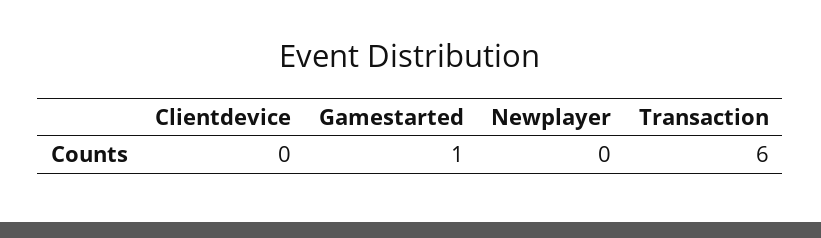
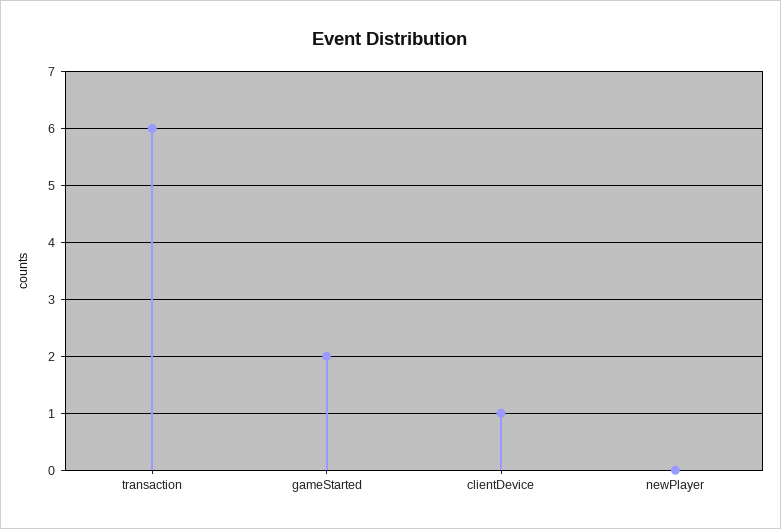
  {
-   "Clientdevice": 0,
+   "Clientdevice": 1,
-   "Gamestarted": 1,
+   "Gamestarted": 2,
    "Newplayer": 0,
    "Transaction": 6
  }

